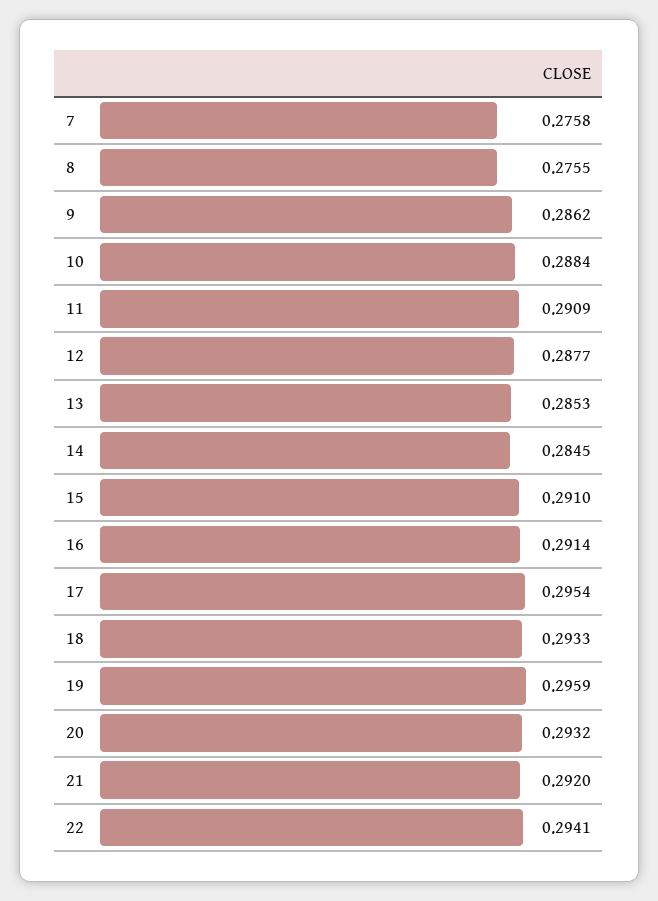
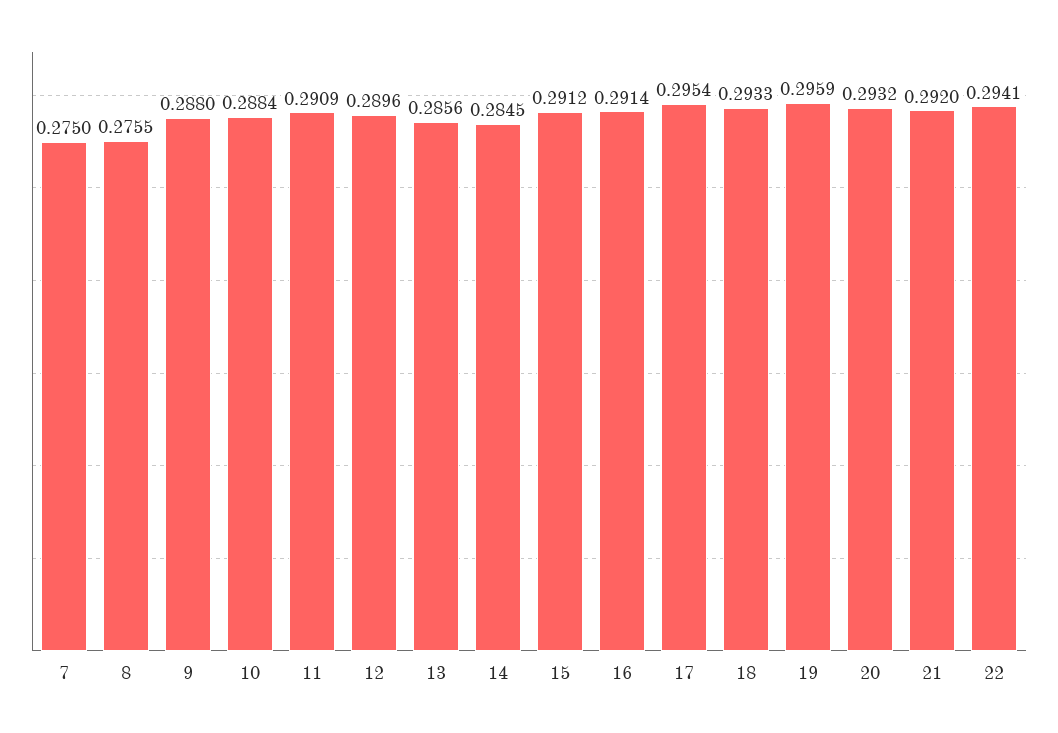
  {
-   "7": 0.2758,
+   "7": 0.275,
    "8": 0.2755,
-   "9": 0.2862,
+   "9": 0.288,
    "10": 0.2884,
    "11": 0.2909,
-   "12": 0.2877,
+   "12": 0.2896,
-   "13": 0.2853,
+   "13": 0.2856,
    "14": 0.2845,
-   "15": 0.291,
+   "15": 0.2912,
    "16": 0.2914,
    "17": 0.2954,
    "18": 0.2933,
    "19": 0.2959,
    "20": 0.2932,
    "21": 0.292,
    "22": 0.2941
  }

